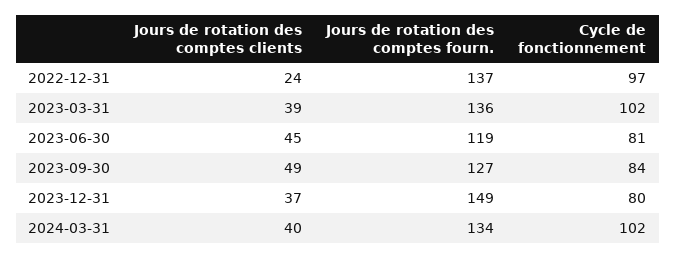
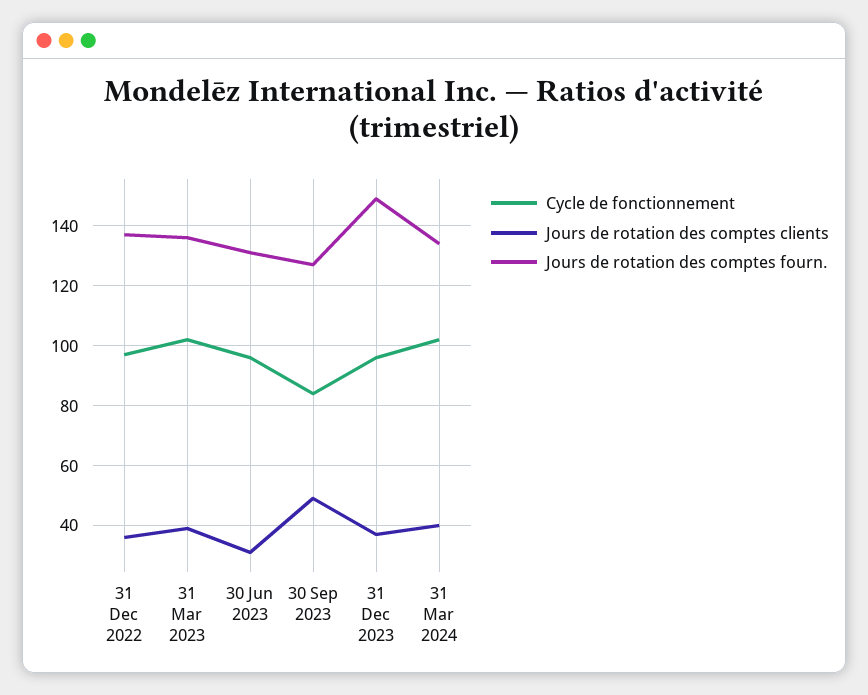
  {
    "Jours de rotation des comptes clients": {
-     "2022-12-31": 24,
+     "2022-12-31": 35,
      "2023-03-31": 39,
-     "2023-06-30": 45,
+     "2023-06-30": 30,
      "2023-09-30": 49,
      "2023-12-31": 37,
      "2024-03-31": 40
    },
    "Jours de rotation des comptes fourn.": {
      "2022-12-31": 137,
      "2023-03-31": 136,
-     "2023-06-30": 119,
+     "2023-06-30": 130,
      "2023-09-30": 127,
      "2023-12-31": 149,
      "2024-03-31": 134
    },
    "Cycle de fonctionnement": {
      "2022-12-31": 97,
      "2023-03-31": 102,
-     "2023-06-30": 81,
+     "2023-06-30": 95,
      "2023-09-30": 84,
-     "2023-12-31": 80,
+     "2023-12-31": 95,
      "2024-03-31": 102
    }
  }

